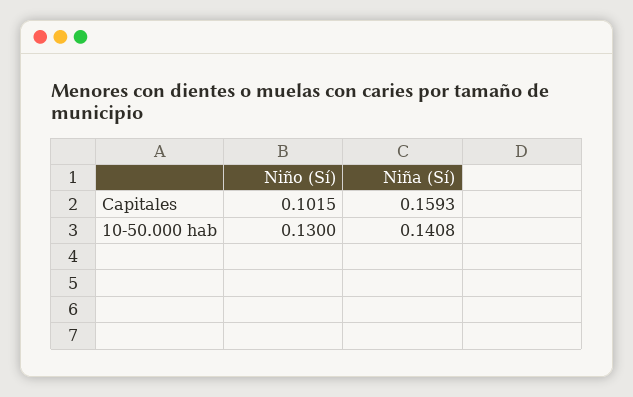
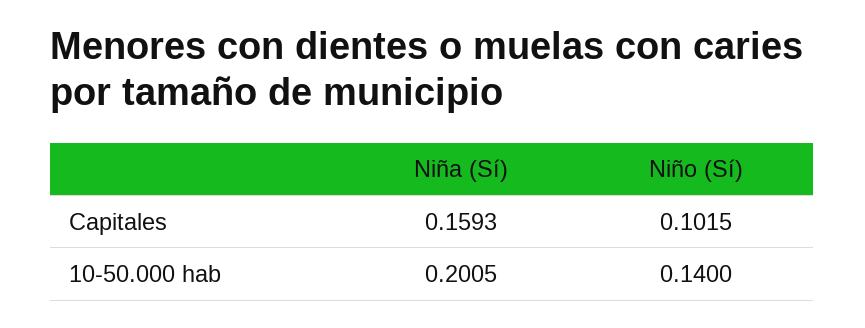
  {
    "Niño (Sí)": {
      "Capitales": 0.1015,
-     "10-50.000 hab": 0.13
+     "10-50.000 hab": 0.14
    },
    "Niña (Sí)": {
      "Capitales": 0.1593,
-     "10-50.000 hab": 0.1408
+     "10-50.000 hab": 0.2005
    }
  }

